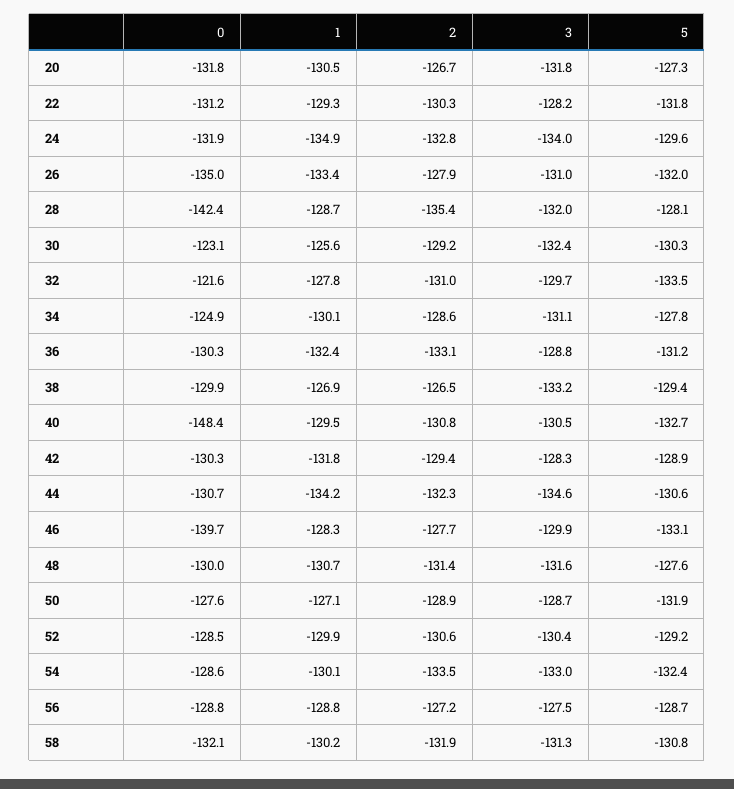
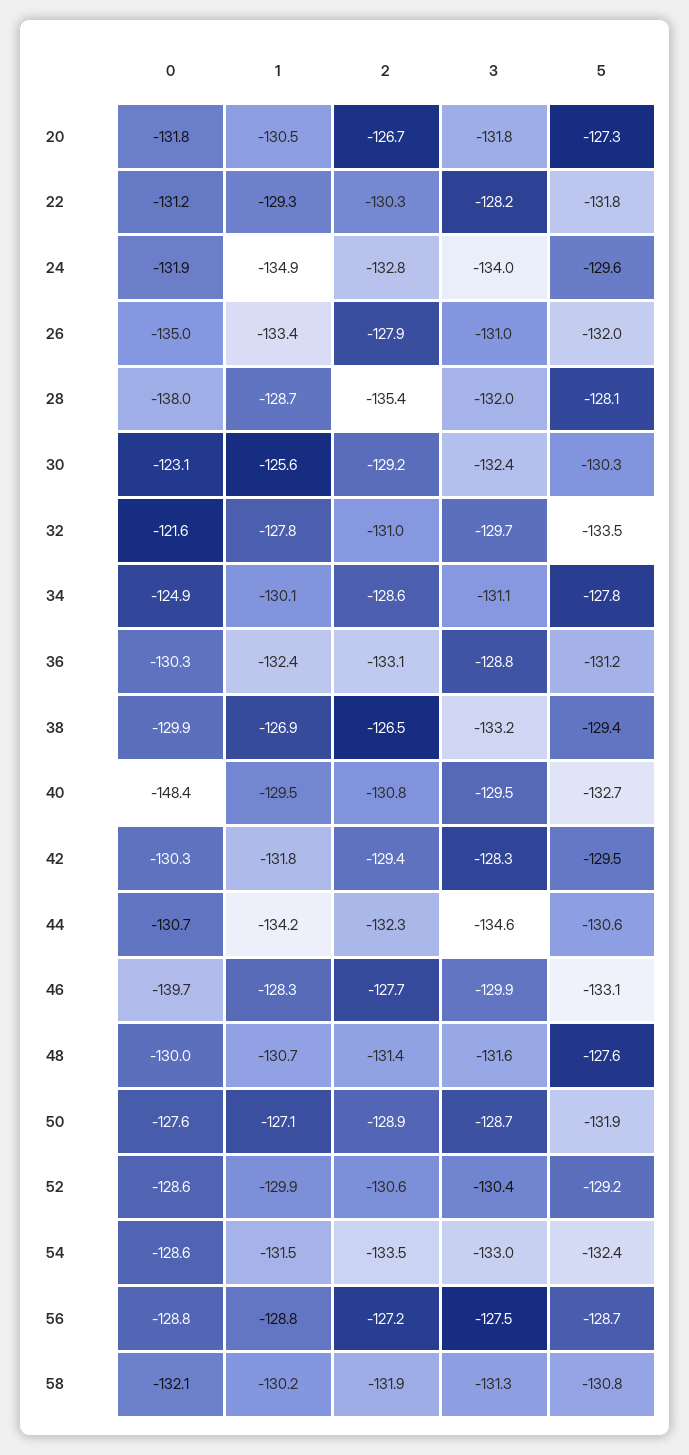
  {
    "0": {
      "20": -131.8,
      "22": -131.2,
      "24": -131.9,
      "26": -135,
-     "28": -142.4,
+     "28": -138,
      "30": -123.1,
      "32": -121.6,
      "34": -124.9,
      "36": -130.3,
      "38": -129.9,
      "40": -148.4,
      "42": -130.3,
      "44": -130.7,
      "46": -139.7,
      "48": -130,
      "50": -127.6,
-     "52": -128.5,
+     "52": -128.6,
      "54": -128.6,
      "56": -128.8,
      "58": -132.1
    },
    "1": {
      "20": -130.5,
      "22": -129.3,
      "24": -134.9,
      "26": -133.4,
      "28": -128.7,
      "30": -125.6,
      "32": -127.8,
      "34": -130.1,
      "36": -132.4,
      "38": -126.9,
      "40": -129.5,
      "42": -131.8,
      "44": -134.2,
      "46": -128.3,
      "48": -130.7,
      "50": -127.1,
      "52": -129.9,
-     "54": -130.1,
+     "54": -131.5,
      "56": -128.8,
      "58": -130.2
    },
    "2": {
      "20": -126.7,
      "22": -130.3,
      "24": -132.8,
      "26": -127.9,
      "28": -135.4,
      "30": -129.2,
      "32": -131,
      "34": -128.6,
      "36": -133.1,
      "38": -126.5,
      "40": -130.8,
      "42": -129.4,
      "44": -132.3,
      "46": -127.7,
      "48": -131.4,
      "50": -128.9,
      "52": -130.6,
      "54": -133.5,
      "56": -127.2,
      "58": -131.9
    },
    "3": {
      "20": -131.8,
      "22": -128.2,
      "24": -134,
      "26": -131,
      "28": -132,
      "30": -132.4,
      "32": -129.7,
      "34": -131.1,
      "36": -128.8,
      "38": -133.2,
-     "40": -130.5,
+     "40": -129.5,
      "42": -128.3,
      "44": -134.6,
      "46": -129.9,
      "48": -131.6,
      "50": -128.7,
      "52": -130.4,
      "54": -133,
      "56": -127.5,
      "58": -131.3
    },
    "5": {
      "20": -127.3,
      "22": -131.8,
      "24": -129.6,
      "26": -132,
      "28": -128.1,
      "30": -130.3,
      "32": -133.5,
      "34": -127.8,
      "36": -131.2,
      "38": -129.4,
      "40": -132.7,
-     "42": -128.9,
+     "42": -129.5,
      "44": -130.6,
      "46": -133.1,
      "48": -127.6,
      "50": -131.9,
      "52": -129.2,
      "54": -132.4,
      "56": -128.7,
      "58": -130.8
    }
  }

